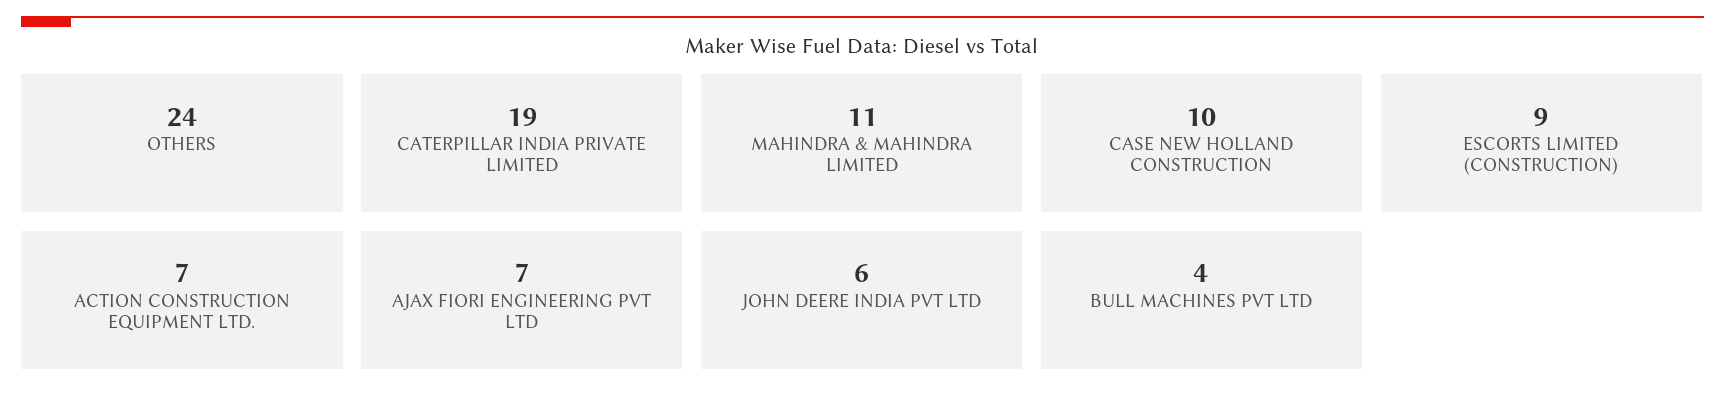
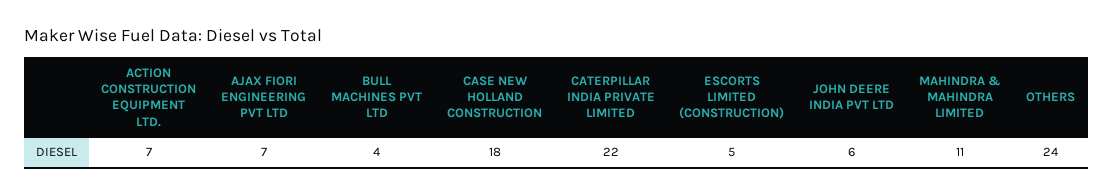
  {
    "OTHERS": 24,
-   "CATERPILLAR INDIA PRIVATE LIMITED": 19,
+   "CATERPILLAR INDIA PRIVATE LIMITED": 22,
    "MAHINDRA & MAHINDRA LIMITED": 11,
-   "CASE NEW HOLLAND CONSTRUCTION": 10,
+   "CASE NEW HOLLAND CONSTRUCTION": 18,
-   "ESCORTS LIMITED (CONSTRUCTION)": 9,
+   "ESCORTS LIMITED (CONSTRUCTION)": 5,
    "ACTION CONSTRUCTION EQUIPMENT LTD.": 7,
    "AJAX FIORI ENGINEERING PVT LTD": 7,
    "JOHN DEERE INDIA PVT LTD": 6,
    "BULL MACHINES PVT LTD": 4
  }

